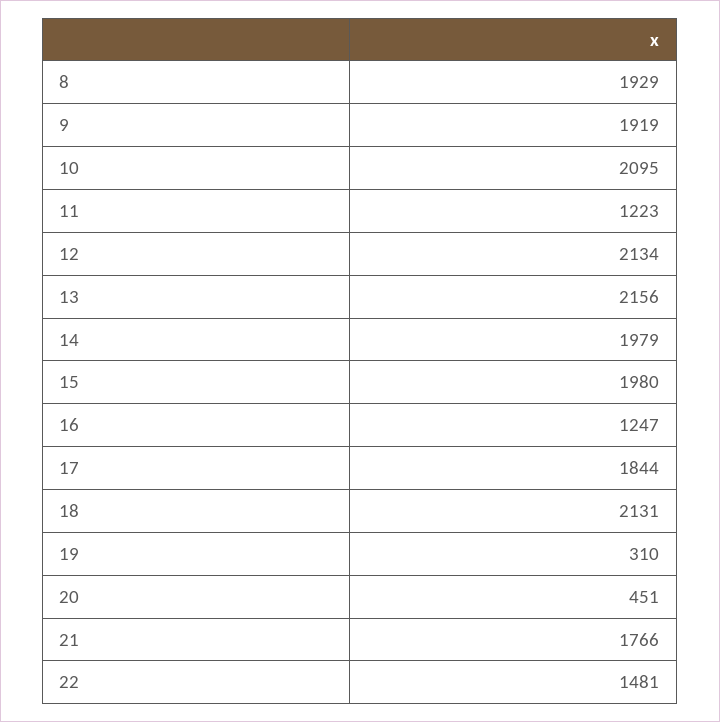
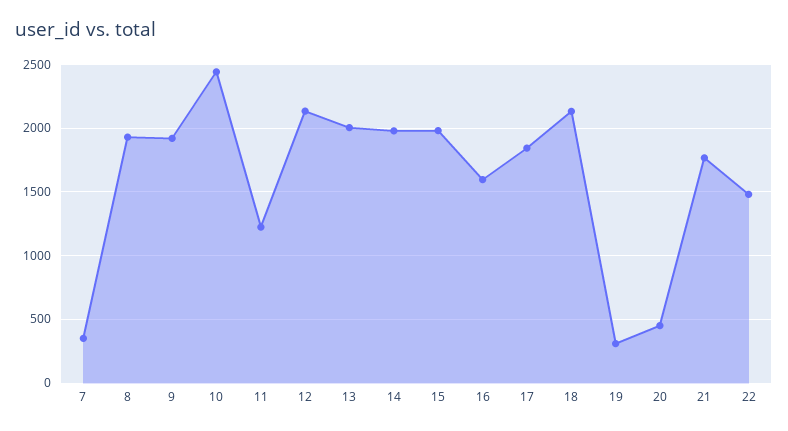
  {
    "8": 1929,
    "9": 1919,
-   "10": 2095,
+   "10": 2450,
    "11": 1223,
    "12": 2134,
-   "13": 2156,
+   "13": 2000,
    "14": 1979,
    "15": 1980,
-   "16": 1247,
+   "16": 1600,
    "17": 1844,
    "18": 2131,
    "19": 310,
    "20": 451,
    "21": 1766,
-   "22": 1481
+   "22": 1481,
+   "7": 350
  }

